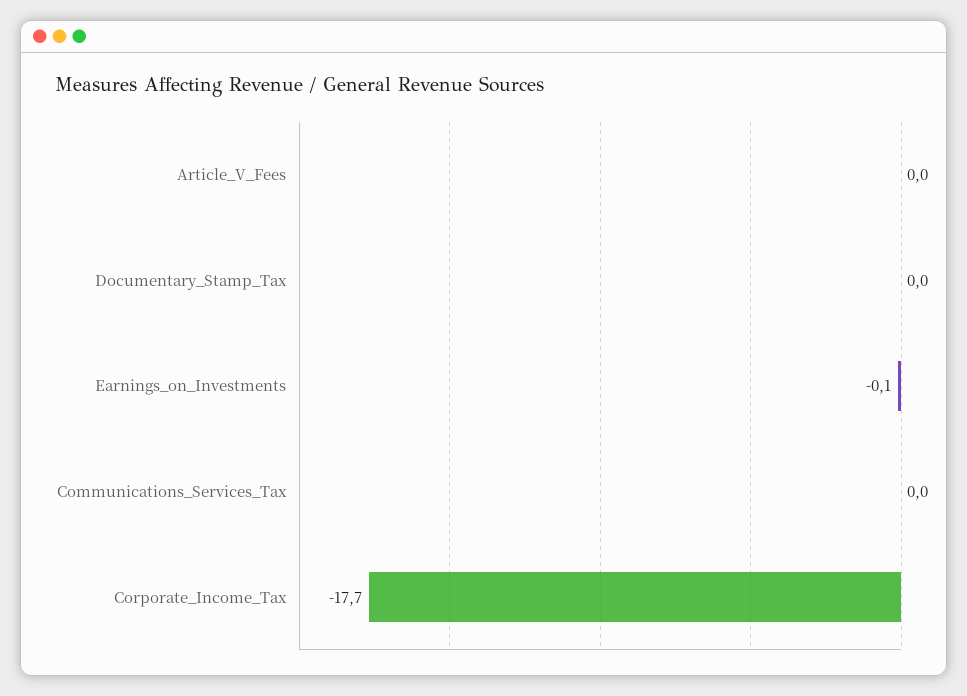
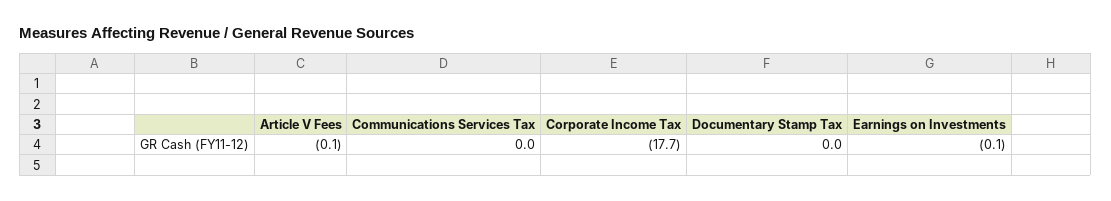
  {
-   "Article_V_Fees": 0,
+   "Article_V_Fees": -0.1,
    "Documentary_Stamp_Tax": 0,
    "Earnings_on_Investments": -0.1,
    "Communications_Services_Tax": 0,
    "Corporate_Income_Tax": -17.7
  }

